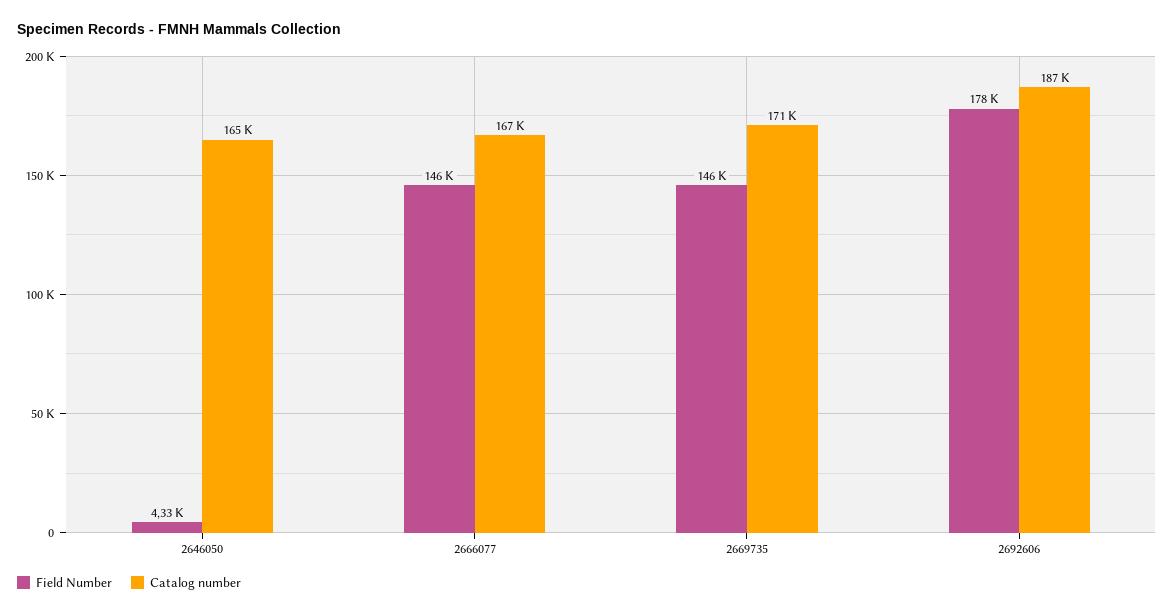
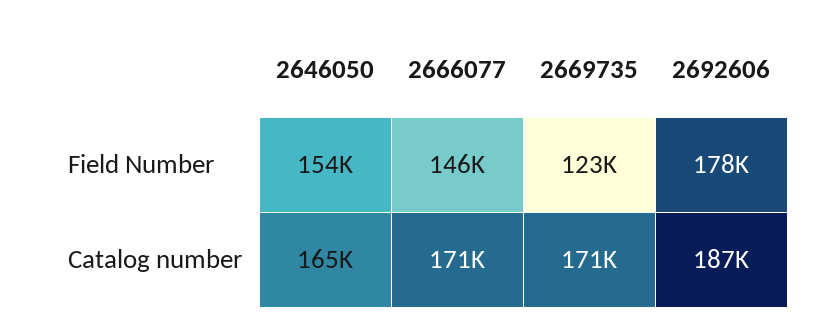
  {
    "Field Number": {
-     "2646050": 4330,
+     "2646050": 154000,
      "2666077": 146000,
-     "2669735": 146000,
+     "2669735": 123000,
      "2692606": 178000
    },
    "Catalog number": {
      "2646050": 165000,
-     "2666077": 167000,
+     "2666077": 171000,
      "2669735": 171000,
      "2692606": 187000
    }
  }

